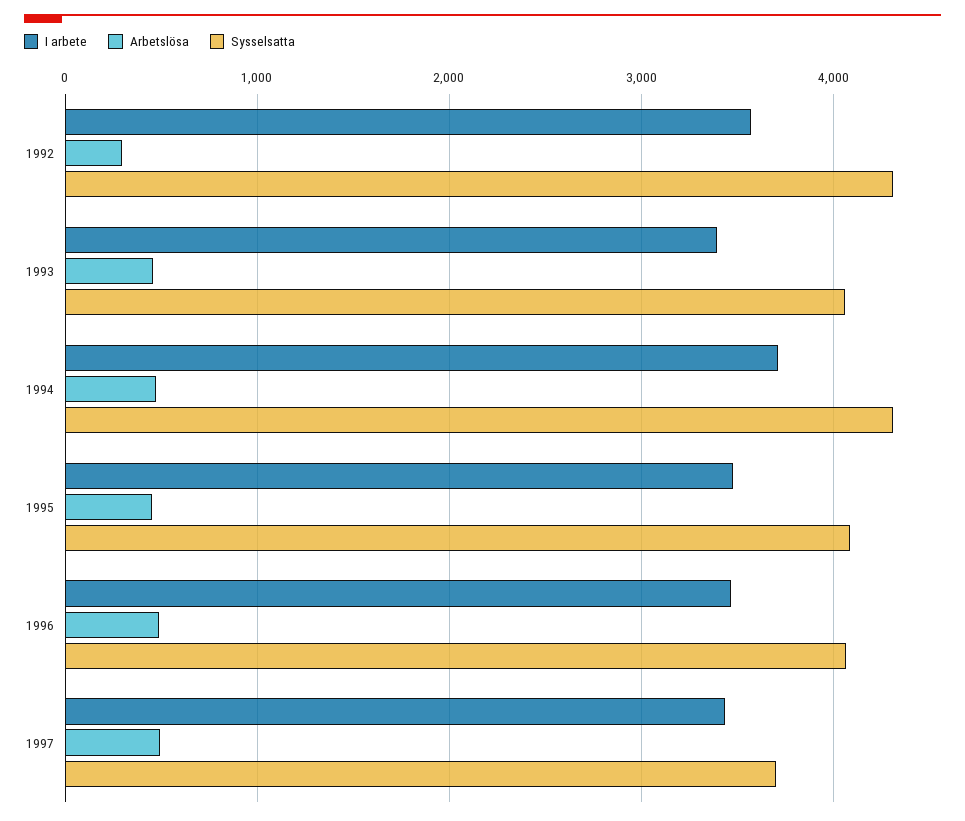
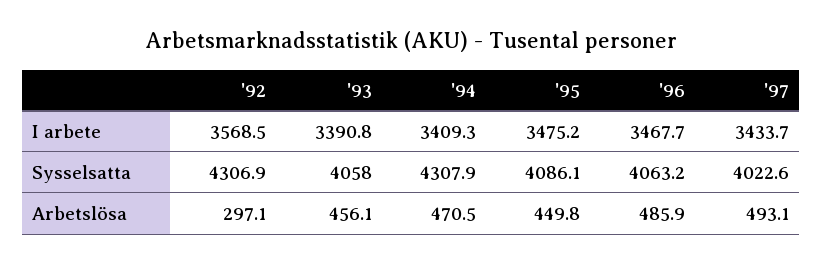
  {
    "I arbete": {
      "1992": 3568.5,
      "1993": 3390.8,
-     "1994": 3700,
+     "1994": 3409.3,
      "1995": 3475.2,
      "1996": 3467.7,
      "1997": 3433.7
    },
    "Arbetslösa": {
      "1992": 297.1,
      "1993": 456.1,
      "1994": 470.5,
      "1995": 449.8,
      "1996": 485.9,
      "1997": 493.1
    },
    "Sysselsatta": {
      "1992": 4306.9,
      "1993": 4058,
      "1994": 4307.9,
      "1995": 4086.1,
      "1996": 4063.2,
-     "1997": 3700
+     "1997": 4022.6
    }
  }

